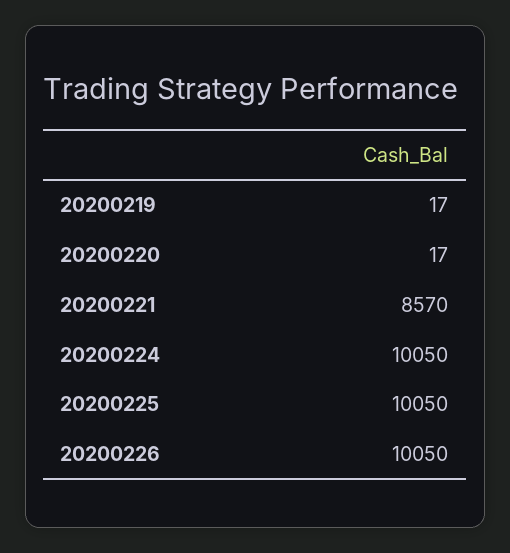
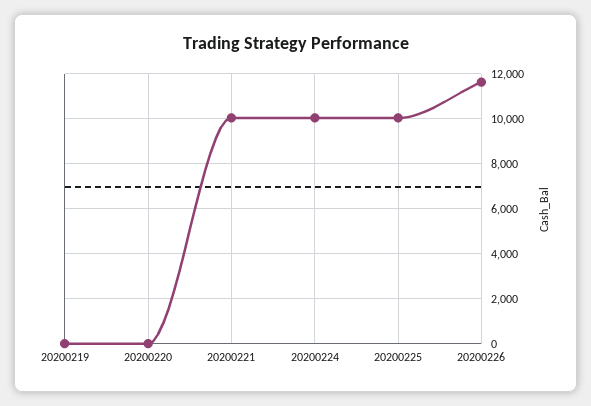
  {
    "20200219": 17,
    "20200220": 17,
-   "20200221": 8570,
+   "20200221": 10000,
    "20200224": 10050,
    "20200225": 10050,
-   "20200226": 10050
+   "20200226": 11500
  }

